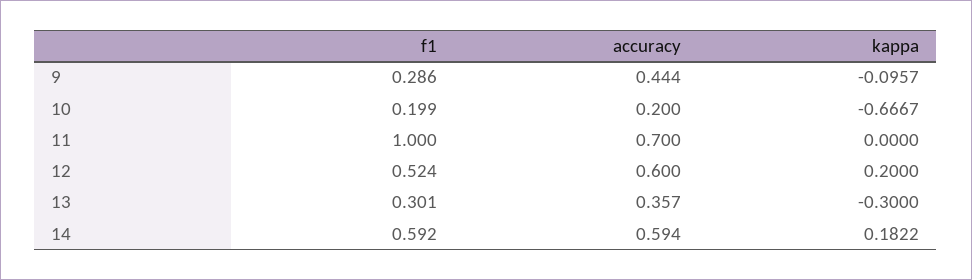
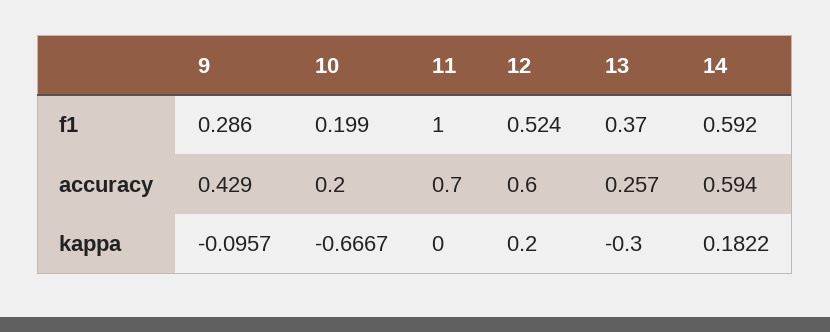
  {
    "f1": {
      "9": 0.286,
      "10": 0.199,
      "11": 1,
      "12": 0.524,
-     "13": 0.301,
+     "13": 0.37,
      "14": 0.592
    },
    "accuracy": {
-     "9": 0.444,
+     "9": 0.429,
      "10": 0.2,
      "11": 0.7,
      "12": 0.6,
-     "13": 0.357,
+     "13": 0.257,
      "14": 0.594
    },
    "kappa": {
      "9": -0.0957,
      "10": -0.6667,
      "11": 0,
      "12": 0.2,
      "13": -0.3,
      "14": 0.1822
    }
  }

